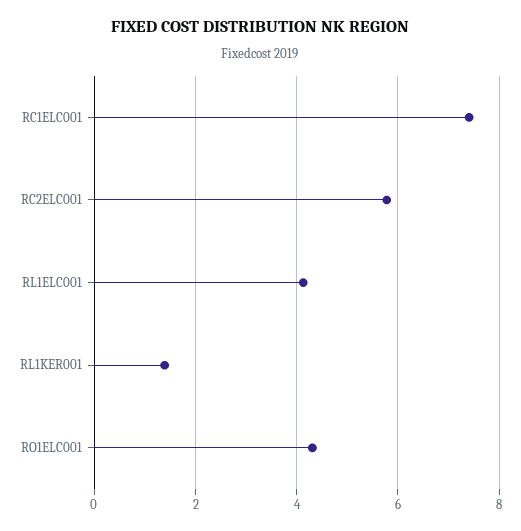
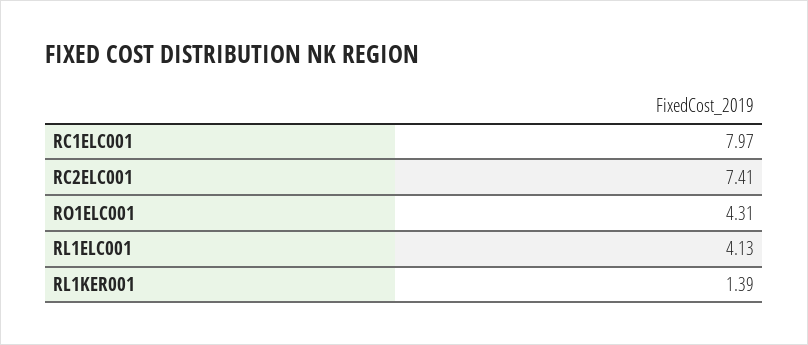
  {
-   "RC1ELC001": 7.4,
+   "RC1ELC001": 7.97,
-   "RC2ELC001": 5.8,
+   "RC2ELC001": 7.41,
    "RL1ELC001": 4.13,
    "RL1KER001": 1.39,
    "RO1ELC001": 4.31
  }

